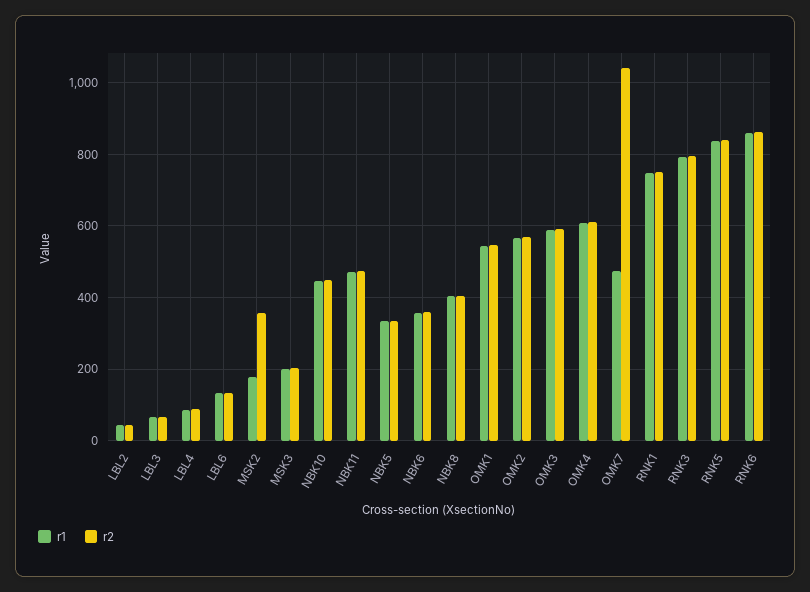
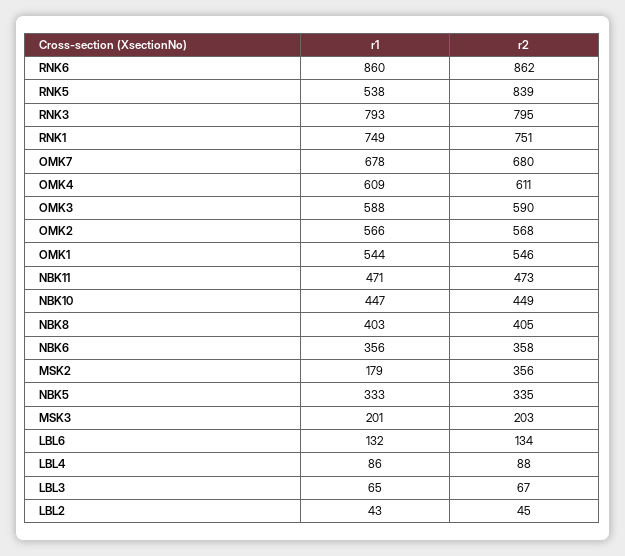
  {
    "r1": {
      "LBL2": 43,
      "LBL3": 65,
      "LBL4": 86,
      "LBL6": 132,
      "MSK2": 179,
      "MSK3": 201,
      "NBK10": 447,
      "NBK11": 471,
      "NBK5": 333,
      "NBK6": 356,
      "NBK8": 403,
      "OMK1": 544,
      "OMK2": 566,
      "OMK3": 588,
      "OMK4": 609,
-     "OMK7": 480,
+     "OMK7": 678,
      "RNK1": 749,
      "RNK3": 793,
-     "RNK5": 840,
+     "RNK5": 538,
      "RNK6": 860
    },
    "r2": {
      "LBL2": 45,
      "LBL3": 67,
      "LBL4": 88,
      "LBL6": 134,
      "MSK2": 356,
      "MSK3": 203,
      "NBK10": 449,
      "NBK11": 473,
      "NBK5": 335,
      "NBK6": 358,
      "NBK8": 405,
      "OMK1": 546,
      "OMK2": 568,
      "OMK3": 590,
      "OMK4": 611,
-     "OMK7": 1040,
+     "OMK7": 680,
      "RNK1": 751,
      "RNK3": 795,
      "RNK5": 839,
      "RNK6": 862
    }
  }

